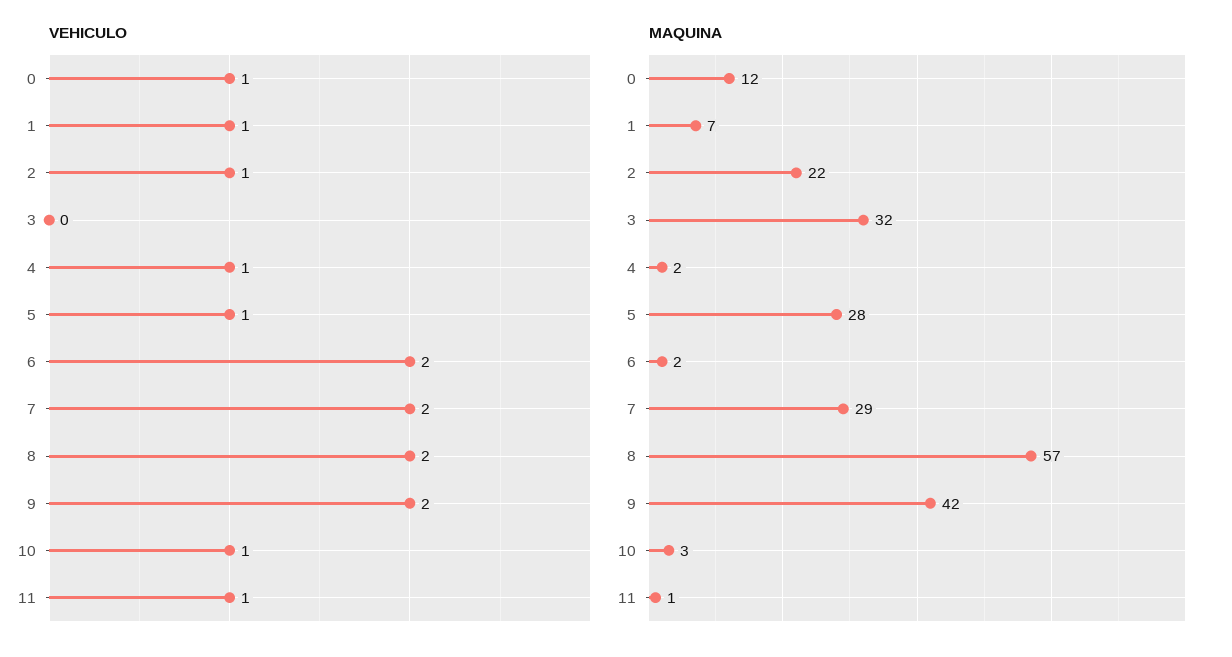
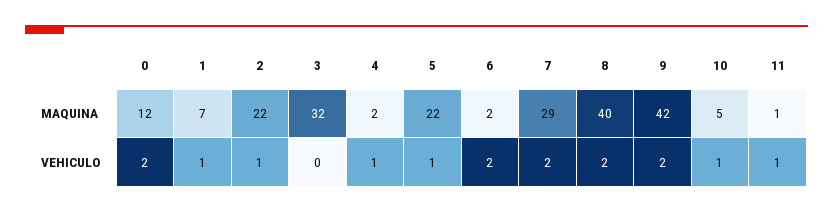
  {
    "VEHICULO": {
-     "0": 1,
+     "0": 2,
      "1": 1,
      "2": 1,
      "3": 0,
      "4": 1,
      "5": 1,
      "6": 2,
      "7": 2,
      "8": 2,
      "9": 2,
      "10": 1,
      "11": 1
    },
    "MAQUINA": {
      "0": 12,
      "1": 7,
      "2": 22,
      "3": 32,
      "4": 2,
-     "5": 28,
+     "5": 22,
      "6": 2,
      "7": 29,
-     "8": 57,
+     "8": 40,
      "9": 42,
-     "10": 3,
+     "10": 5,
      "11": 1
    }
  }

